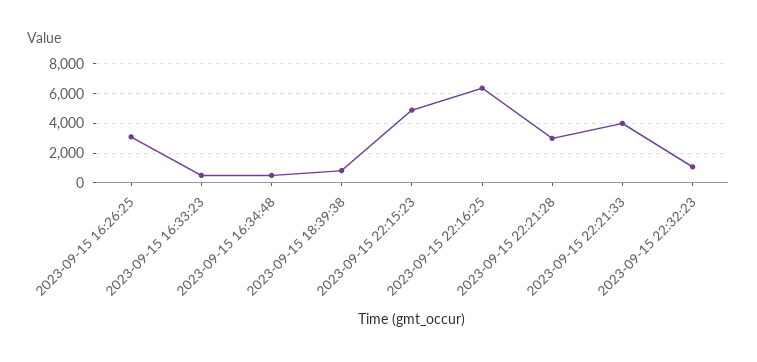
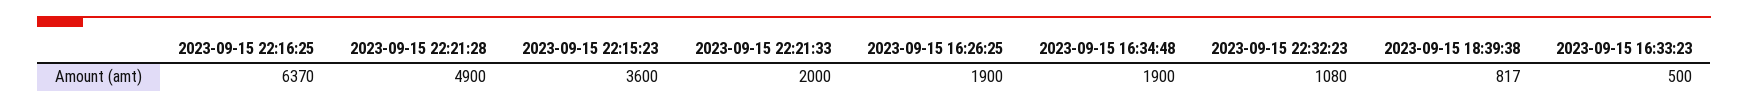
  {
-   "2023-09-15 16:26:25": 3000,
+   "2023-09-15 16:26:25": 1900,
    "2023-09-15 16:33:23": 500,
-   "2023-09-15 16:34:48": 500,
+   "2023-09-15 16:34:48": 1900,
    "2023-09-15 18:39:38": 817,
-   "2023-09-15 22:15:23": 5000,
+   "2023-09-15 22:15:23": 3600,
    "2023-09-15 22:16:25": 6370,
-   "2023-09-15 22:21:28": 3000,
+   "2023-09-15 22:21:28": 4900,
-   "2023-09-15 22:21:33": 4000,
+   "2023-09-15 22:21:33": 2000,
    "2023-09-15 22:32:23": 1080
  }

